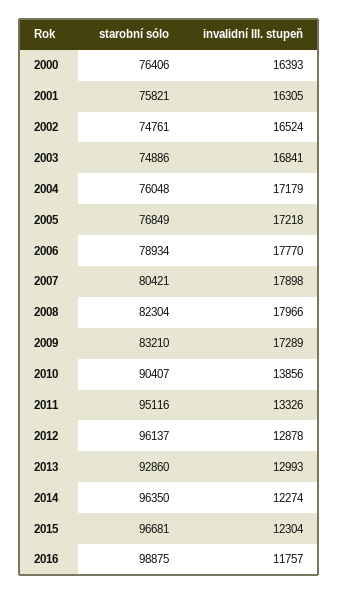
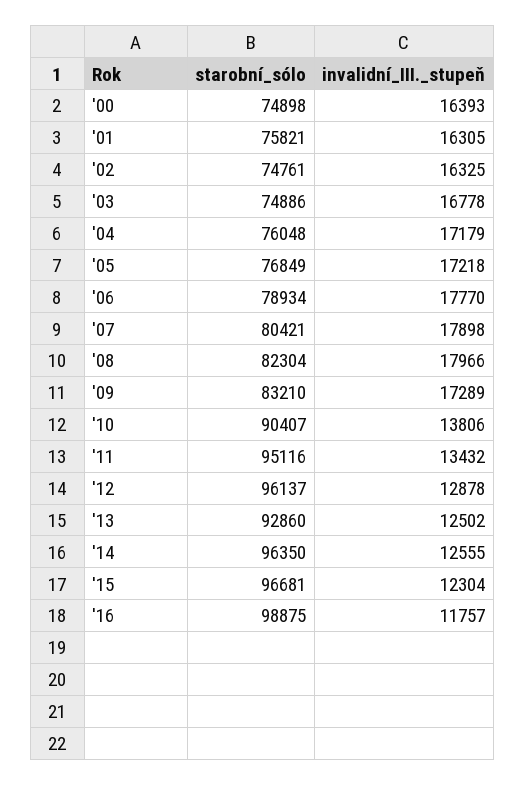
  {
    "starobní sólo": {
-     "2000": 76406,
+     "2000": 74898,
      "2001": 75821,
      "2002": 74761,
      "2003": 74886,
      "2004": 76048,
      "2005": 76849,
      "2006": 78934,
      "2007": 80421,
      "2008": 82304,
      "2009": 83210,
      "2010": 90407,
      "2011": 95116,
      "2012": 96137,
      "2013": 92860,
      "2014": 96350,
      "2015": 96681,
      "2016": 98875
    },
    "invalidní III. stupeň": {
      "2000": 16393,
      "2001": 16305,
-     "2002": 16524,
+     "2002": 16325,
-     "2003": 16841,
+     "2003": 16778,
      "2004": 17179,
      "2005": 17218,
      "2006": 17770,
      "2007": 17898,
      "2008": 17966,
      "2009": 17289,
-     "2010": 13856,
+     "2010": 13806,
-     "2011": 13326,
+     "2011": 13432,
      "2012": 12878,
-     "2013": 12993,
+     "2013": 12502,
-     "2014": 12274,
+     "2014": 12555,
      "2015": 12304,
      "2016": 11757
    }
  }

